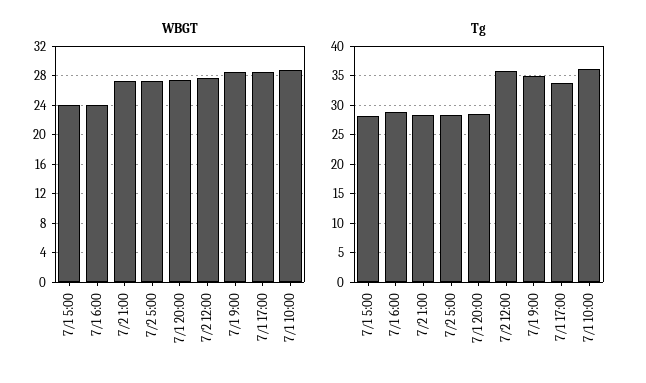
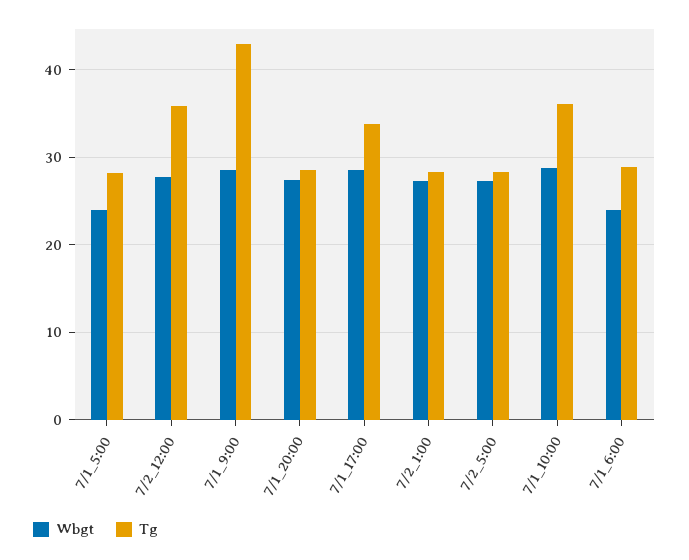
  {
    "WBGT": {
      "7/1 5:00": 24,
      "7/1 6:00": 24,
      "7/2 1:00": 27,
      "7/2 5:00": 27,
      "7/1 20:00": 27,
      "7/2 12:00": 28,
      "7/1 9:00": 29,
      "7/1 17:00": 29,
      "7/1 10:00": 29
    },
    "Tg": {
      "7/1 5:00": 28,
      "7/1 6:00": 29,
      "7/2 1:00": 28,
      "7/2 5:00": 28,
      "7/1 20:00": 29,
      "7/2 12:00": 36,
-     "7/1 9:00": 35,
+     "7/1 9:00": 43,
      "7/1 17:00": 34,
      "7/1 10:00": 36
    }
  }

